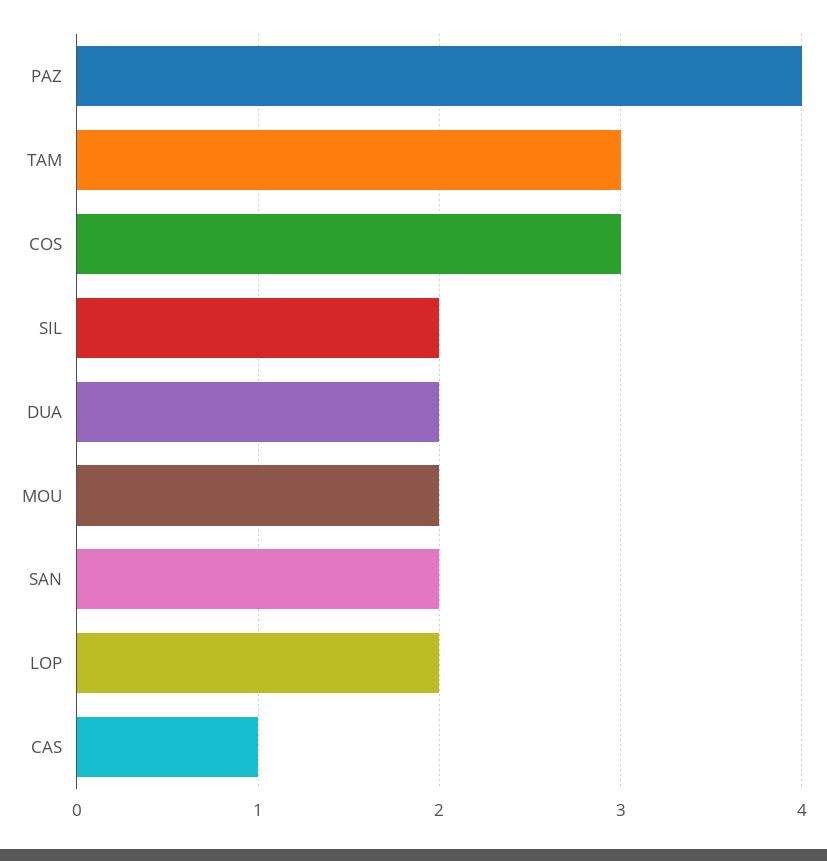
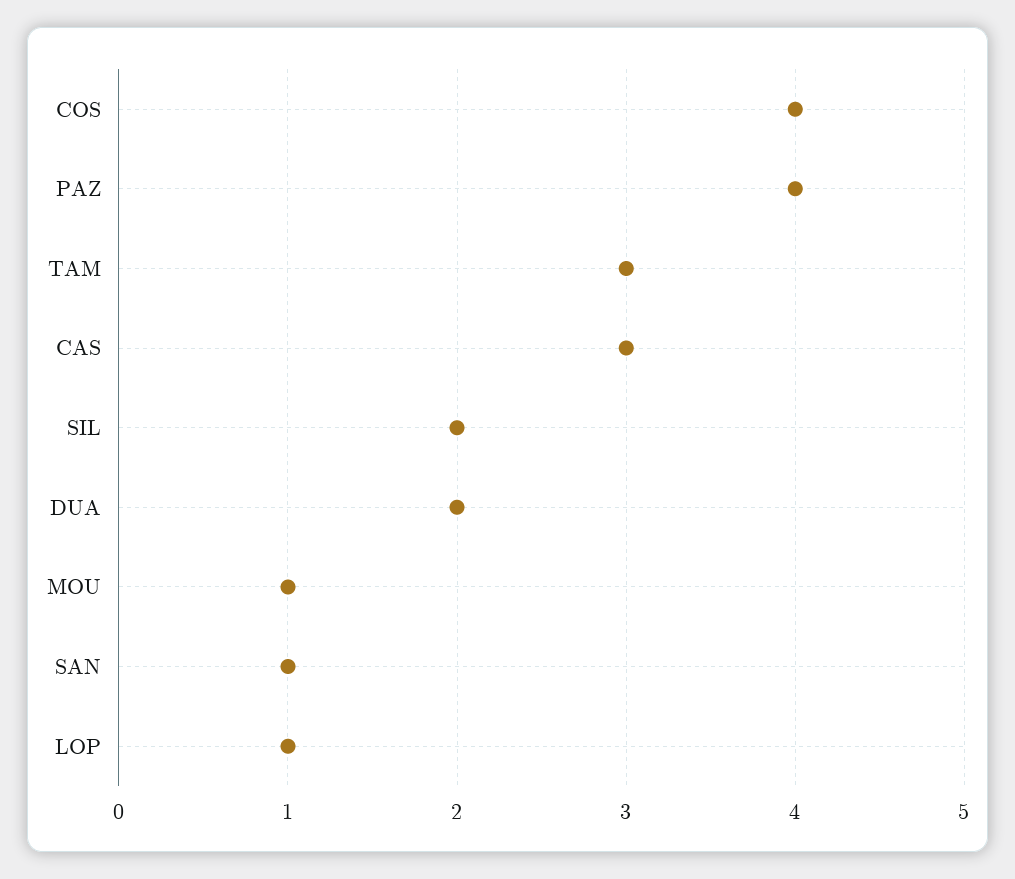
  {
    "PAZ": 4,
    "TAM": 3,
-   "COS": 3,
+   "COS": 4,
    "SIL": 2,
    "DUA": 2,
-   "MOU": 2,
+   "MOU": 1,
-   "SAN": 2,
+   "SAN": 1,
-   "LOP": 2,
+   "LOP": 1,
-   "CAS": 1
+   "CAS": 3
  }

